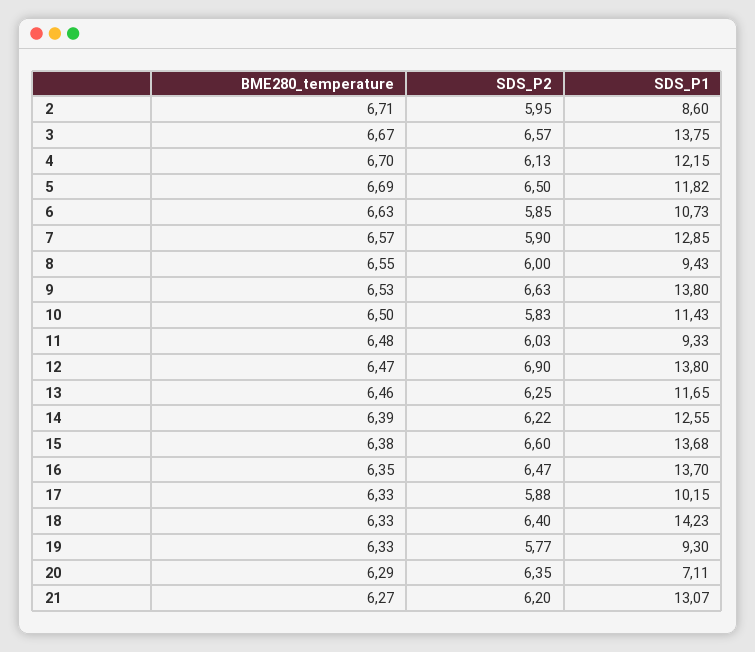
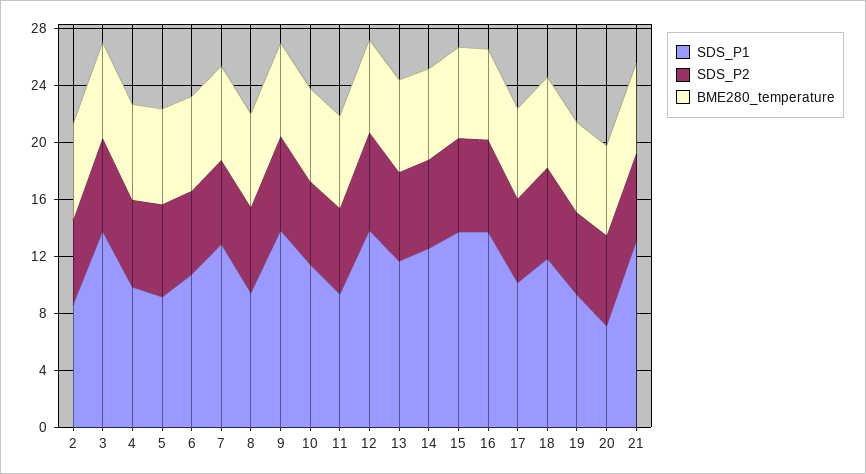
  {
    "BME280_temperature": {
      "2": 6.71,
      "3": 6.67,
      "4": 6.7,
      "5": 6.69,
      "6": 6.63,
      "7": 6.57,
      "8": 6.55,
      "9": 6.53,
      "10": 6.5,
      "11": 6.48,
      "12": 6.47,
      "13": 6.46,
      "14": 6.39,
      "15": 6.38,
      "16": 6.35,
      "17": 6.33,
      "18": 6.33,
      "19": 6.33,
      "20": 6.29,
      "21": 6.27
    },
    "SDS_P2": {
      "2": 5.95,
      "3": 6.57,
      "4": 6.13,
      "5": 6.5,
      "6": 5.85,
      "7": 5.9,
      "8": 6,
      "9": 6.63,
      "10": 5.83,
      "11": 6.03,
      "12": 6.9,
      "13": 6.25,
      "14": 6.22,
      "15": 6.6,
      "16": 6.47,
      "17": 5.88,
      "18": 6.4,
      "19": 5.77,
      "20": 6.35,
      "21": 6.2
    },
    "SDS_P1": {
      "2": 8.6,
      "3": 13.75,
-     "4": 12.15,
+     "4": 10,
-     "5": 11.82,
+     "5": 9,
      "6": 10.73,
      "7": 12.85,
      "8": 9.43,
      "9": 13.8,
      "10": 11.43,
      "11": 9.33,
      "12": 13.8,
      "13": 11.65,
      "14": 12.55,
      "15": 13.68,
      "16": 13.7,
      "17": 10.15,
-     "18": 14.23,
+     "18": 12,
      "19": 9.3,
      "20": 7.11,
      "21": 13.07
    }
  }

